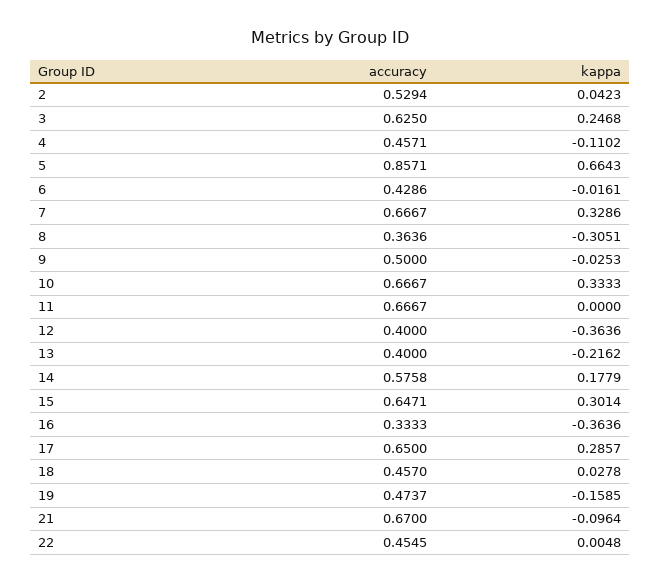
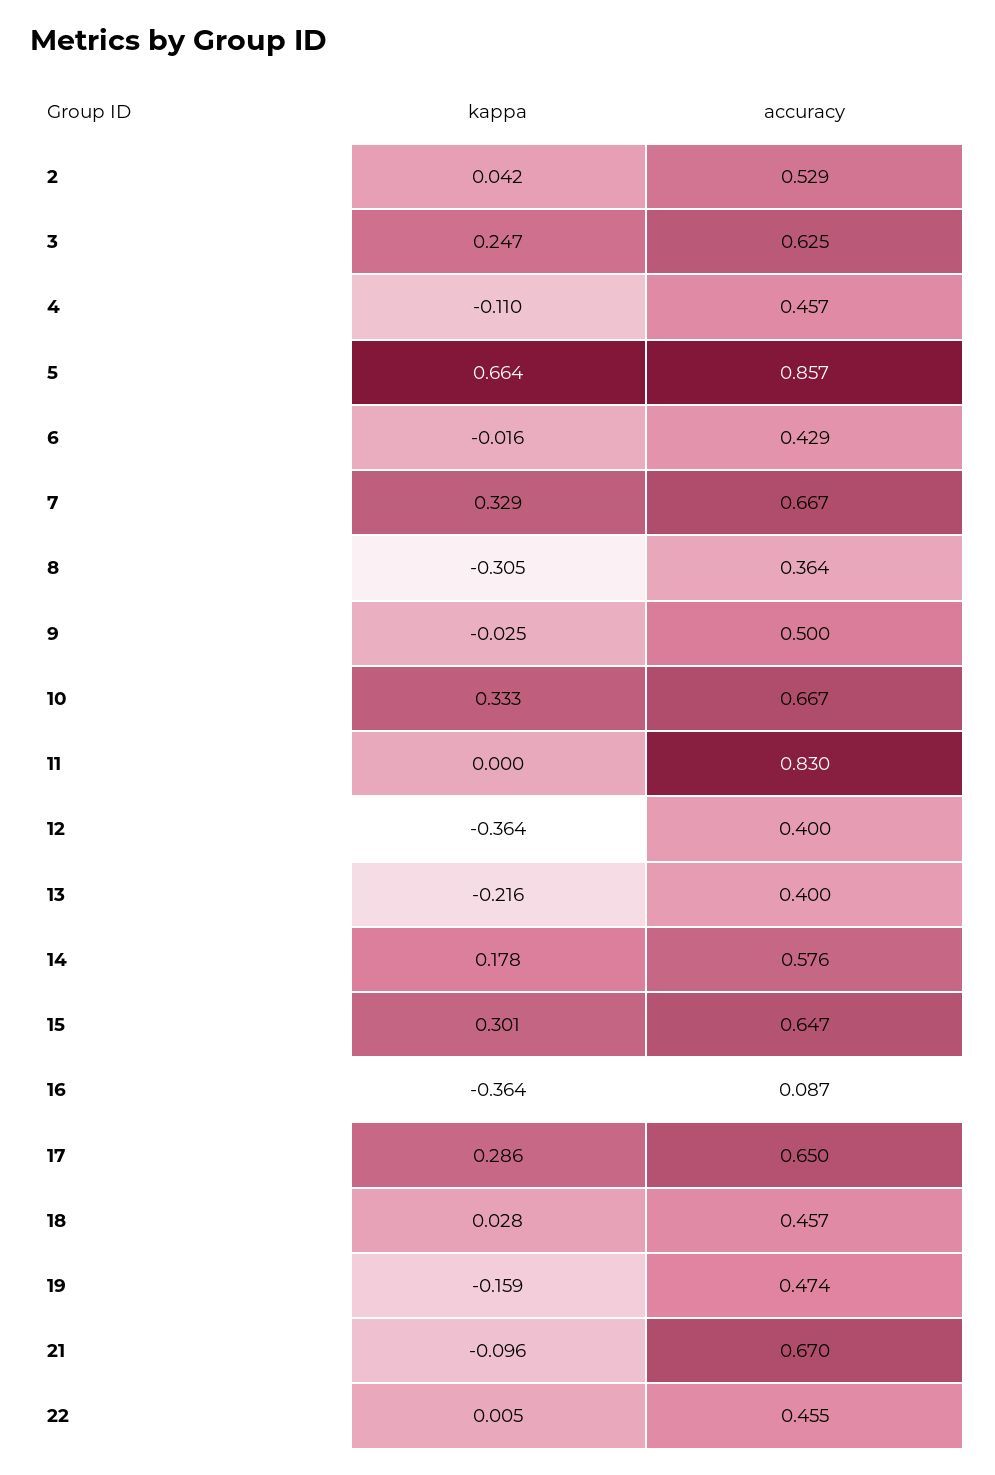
  {
    "accuracy": {
      "2": 0.5294,
      "3": 0.625,
      "4": 0.4571,
      "5": 0.8571,
      "6": 0.4286,
      "7": 0.6667,
      "8": 0.3636,
      "9": 0.5,
      "10": 0.6667,
-     "11": 0.6667,
+     "11": 0.83,
      "12": 0.4,
      "13": 0.4,
      "14": 0.5758,
      "15": 0.6471,
-     "16": 0.3333,
+     "16": 0.087,
      "17": 0.65,
      "18": 0.457,
      "19": 0.4737,
      "21": 0.67,
      "22": 0.4545
    },
    "kappa": {
      "2": 0.0423,
      "3": 0.2468,
      "4": -0.1102,
      "5": 0.6643,
      "6": -0.0161,
      "7": 0.3286,
      "8": -0.3051,
      "9": -0.0253,
      "10": 0.3333,
      "11": 0,
      "12": -0.3636,
      "13": -0.2162,
      "14": 0.1779,
      "15": 0.3014,
      "16": -0.3636,
      "17": 0.2857,
      "18": 0.0278,
      "19": -0.1585,
      "21": -0.0964,
      "22": 0.0048
    }
  }

